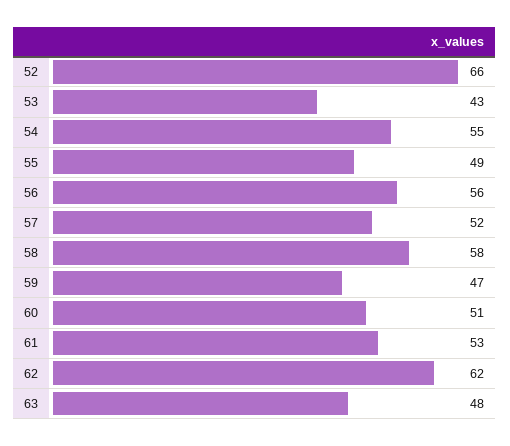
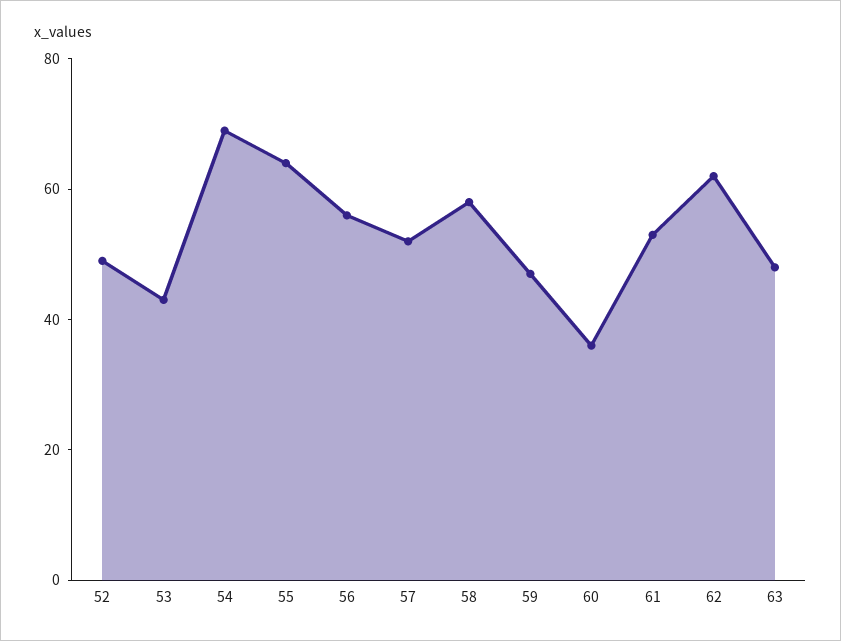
  {
-   "52": 66,
+   "52": 50,
    "53": 43,
-   "54": 55,
+   "54": 70,
-   "55": 49,
+   "55": 65,
    "56": 56,
    "57": 52,
    "58": 58,
    "59": 47,
-   "60": 51,
+   "60": 35,
    "61": 53,
    "62": 62,
    "63": 48
  }

